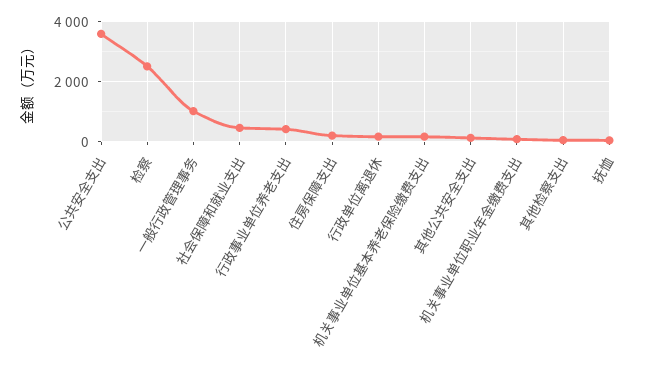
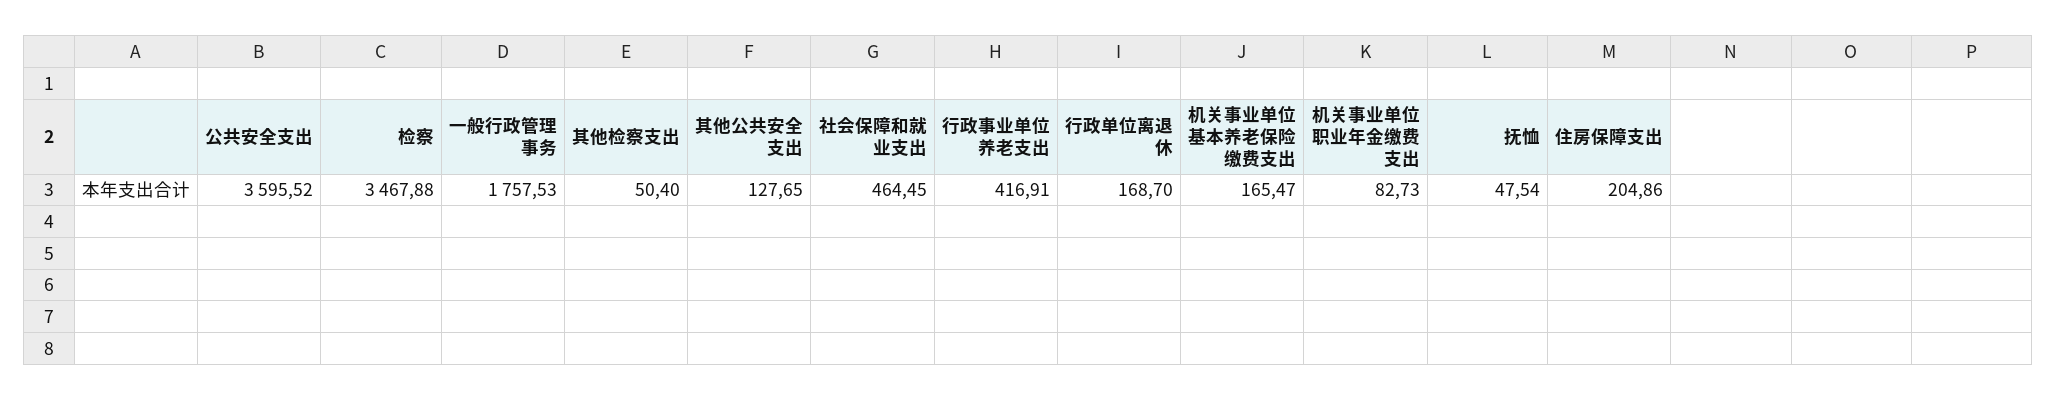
  {
    "公共安全支出": 3595.52,
-   "检察": 2500,
+   "检察": 3467.88,
-   "一般行政管理事务": 1000,
+   "一般行政管理事务": 1757.53,
    "社会保障和就业支出": 464.45,
    "行政事业单位养老支出": 416.91,
    "住房保障支出": 204.86,
    "行政单位离退休": 168.7,
    "机关事业单位基本养老保险缴费支出": 165.47,
    "其他公共安全支出": 127.65,
    "机关事业单位职业年金缴费支出": 82.73,
    "其他检察支出": 50.4,
    "抚恤": 47.54
  }

